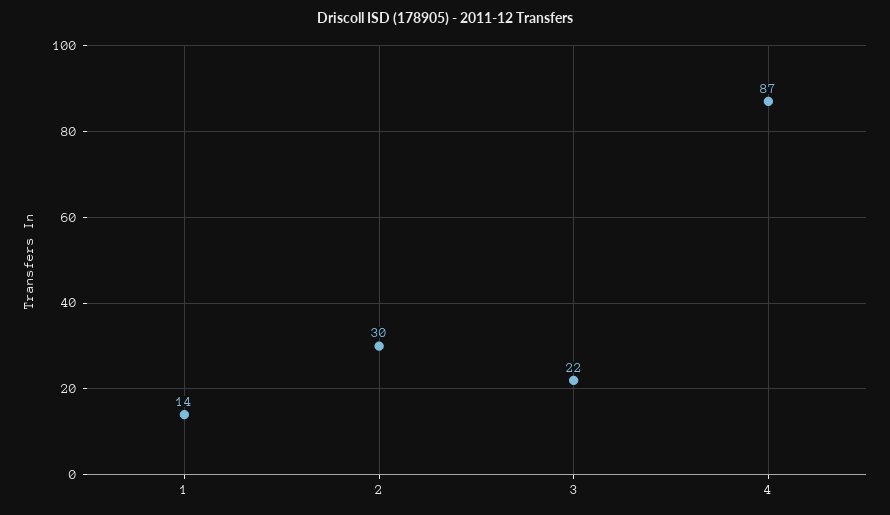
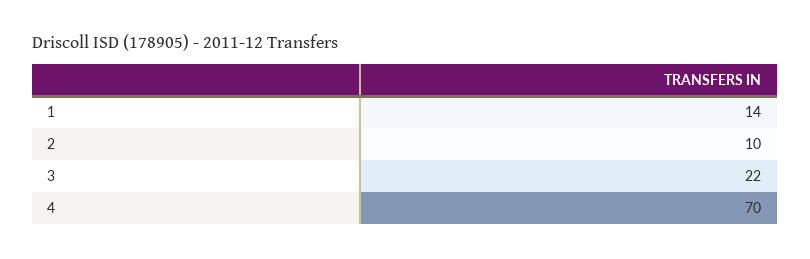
  {
    "1": 14,
-   "2": 30,
+   "2": 10,
    "3": 22,
-   "4": 87
+   "4": 70
  }

